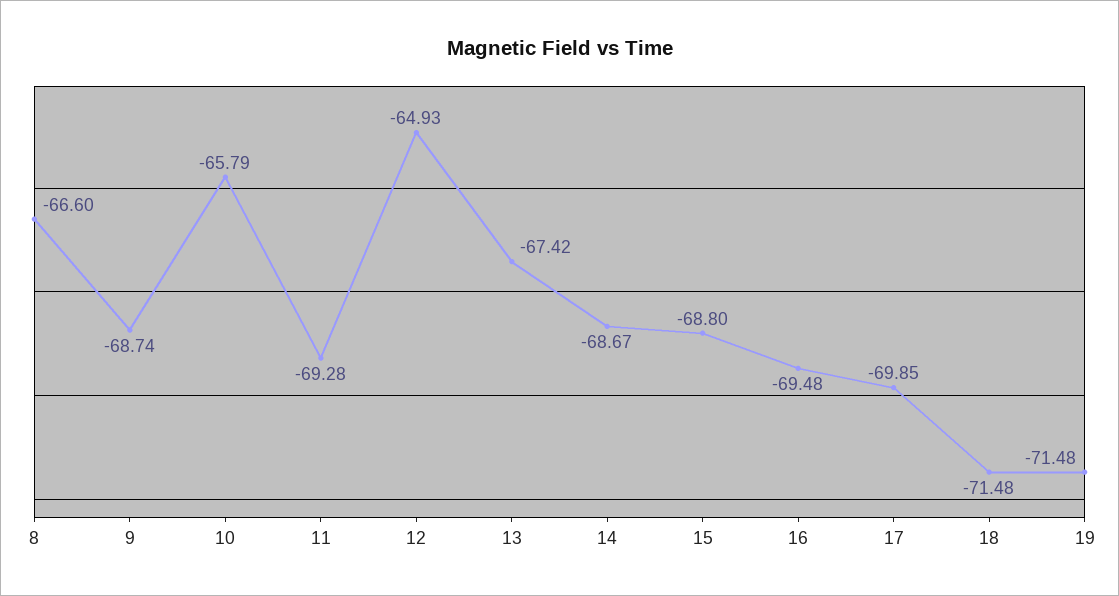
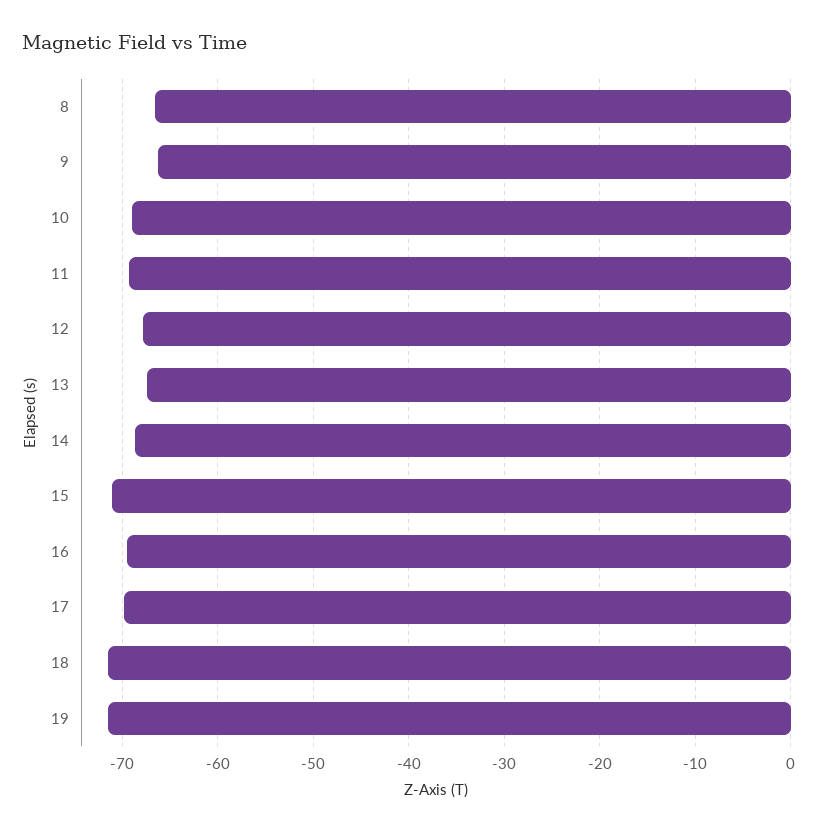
  {
    "8": -66.6,
-   "9": -68.74,
+   "9": -66,
-   "10": -65.79,
+   "10": -69,
    "11": -69.28,
-   "12": -64.93,
+   "12": -68,
    "13": -67.42,
    "14": -68.67,
-   "15": -68.8,
+   "15": -71,
    "16": -69.48,
    "17": -69.85,
    "18": -71.48,
    "19": -71.48
  }

